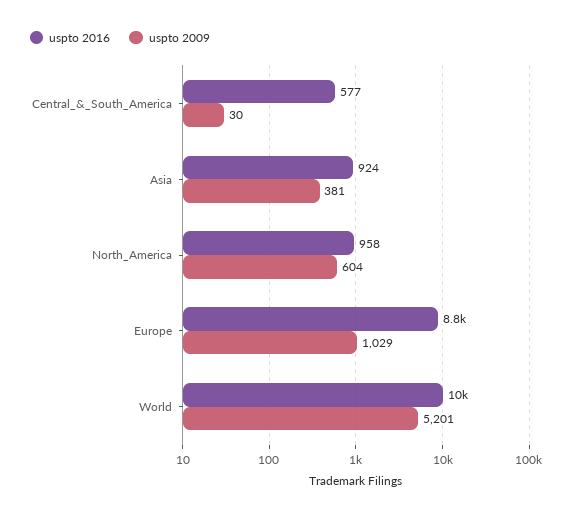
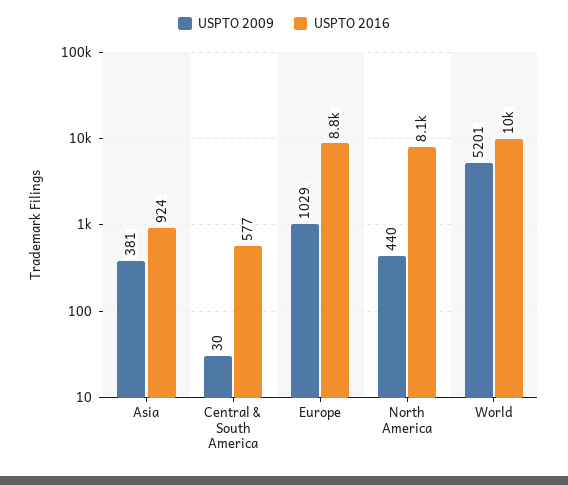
  {
    "uspto 2016": {
      "Central_&_South_America": 577,
      "Asia": 924,
-     "North_America": 958,
+     "North_America": 8100,
      "Europe": 8800,
      "World": 10000
    },
    "uspto 2009": {
      "Central_&_South_America": 30,
      "Asia": 381,
-     "North_America": 604,
+     "North_America": 440,
      "Europe": 1029,
      "World": 5201
    }
  }

